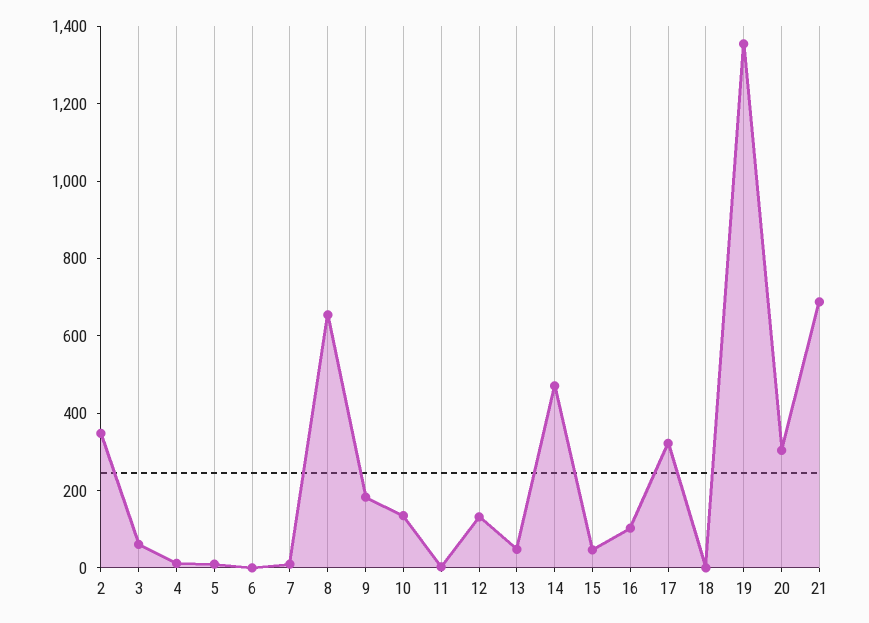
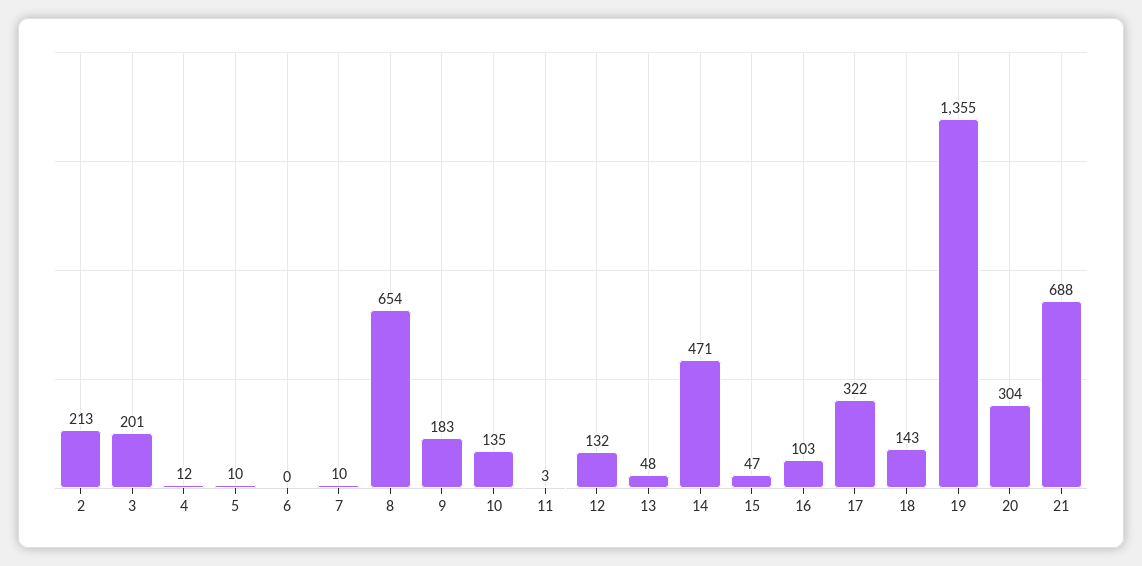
  {
-   "2": 350,
+   "2": 213,
-   "3": 50,
+   "3": 201,
    "4": 12,
    "5": 10,
    "6": 0,
    "7": 10,
    "8": 654,
    "9": 183,
    "10": 135,
    "11": 3,
    "12": 132,
    "13": 48,
    "14": 471,
    "15": 47,
    "16": 103,
    "17": 322,
-   "18": 0,
+   "18": 143,
    "19": 1355,
    "20": 304,
    "21": 688
  }

